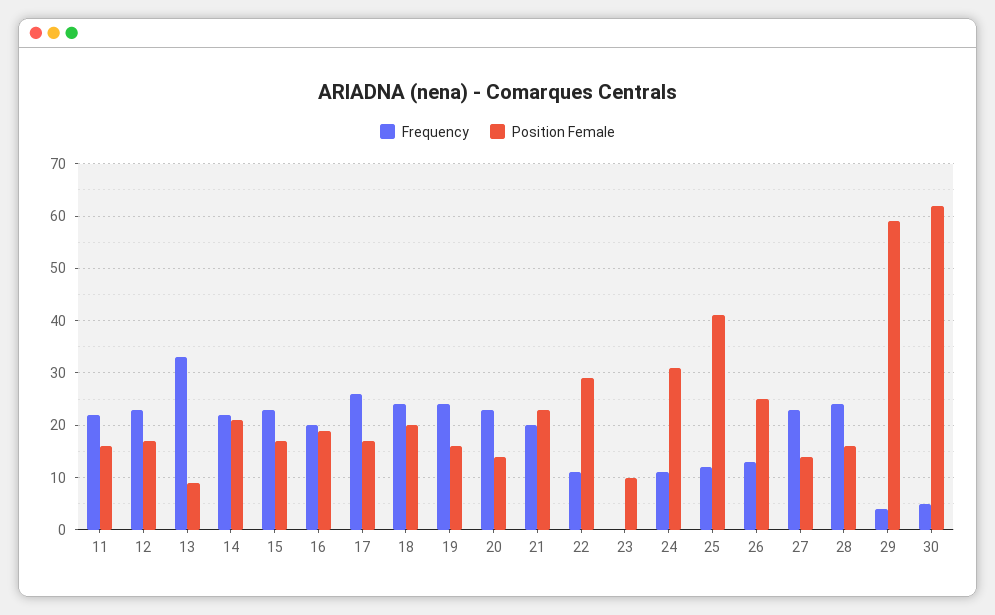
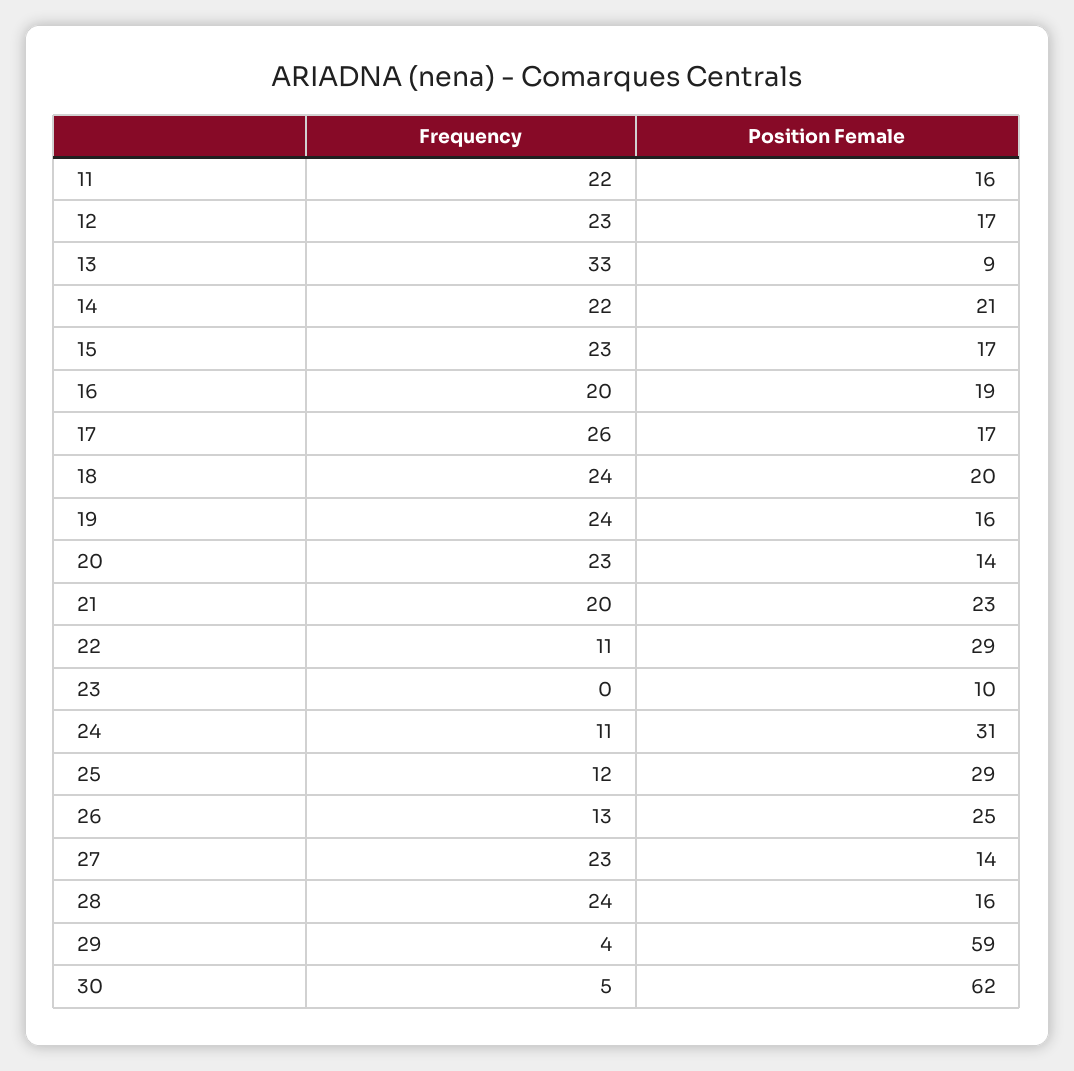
  {
    "Frequency": {
      "11": 22,
      "12": 23,
      "13": 33,
      "14": 22,
      "15": 23,
      "16": 20,
      "17": 26,
      "18": 24,
      "19": 24,
      "20": 23,
      "21": 20,
      "22": 11,
      "23": 0,
      "24": 11,
      "25": 12,
      "26": 13,
      "27": 23,
      "28": 24,
      "29": 4,
      "30": 5
    },
    "Position Female": {
      "11": 16,
      "12": 17,
      "13": 9,
      "14": 21,
      "15": 17,
      "16": 19,
      "17": 17,
      "18": 20,
      "19": 16,
      "20": 14,
      "21": 23,
      "22": 29,
      "23": 10,
      "24": 31,
-     "25": 40,
+     "25": 29,
      "26": 25,
      "27": 14,
      "28": 16,
      "29": 59,
      "30": 62
    }
  }

